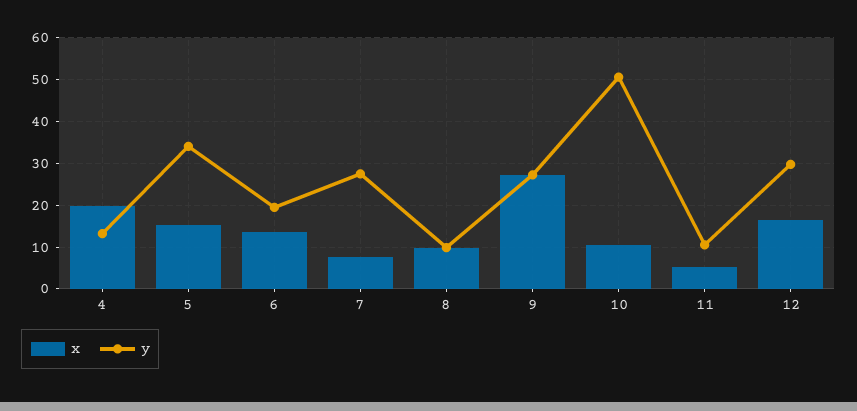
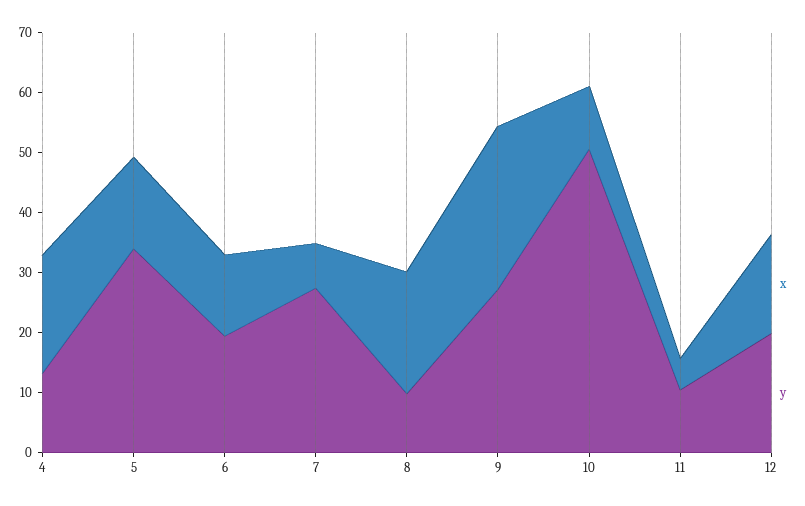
  {
    "x": {
      "4": 20,
      "5": 16,
      "6": 14,
      "7": 8,
-     "8": 10,
+     "8": 20,
      "9": 28,
      "10": 10,
      "11": 6,
      "12": 16
    },
    "y": {
      "4": 14,
      "5": 34,
      "6": 20,
      "7": 28,
      "8": 10,
      "9": 28,
      "10": 50,
      "11": 10,
-     "12": 30
+     "12": 20
    }
  }

